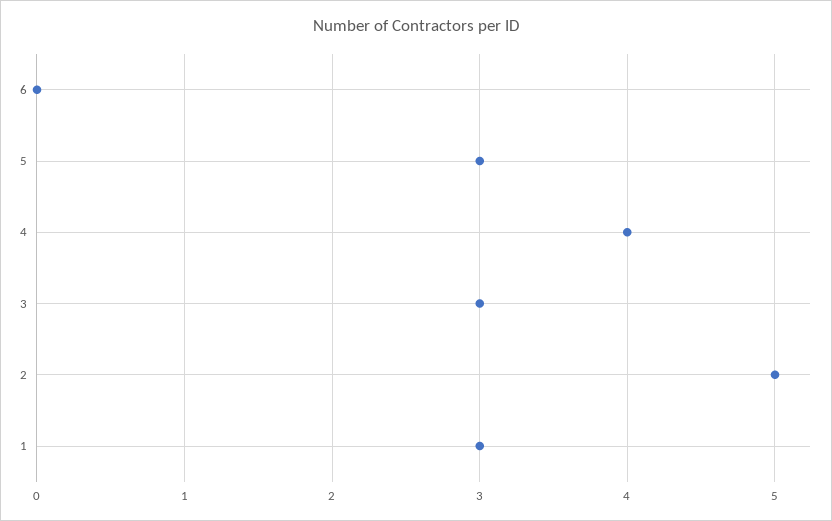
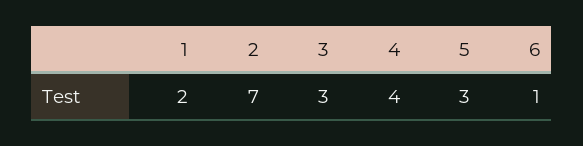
  {
-   "6": 0,
+   "6": 1,
    "5": 3,
    "4": 4,
    "3": 3,
-   "2": 5,
+   "2": 7,
-   "1": 3
+   "1": 2
  }

